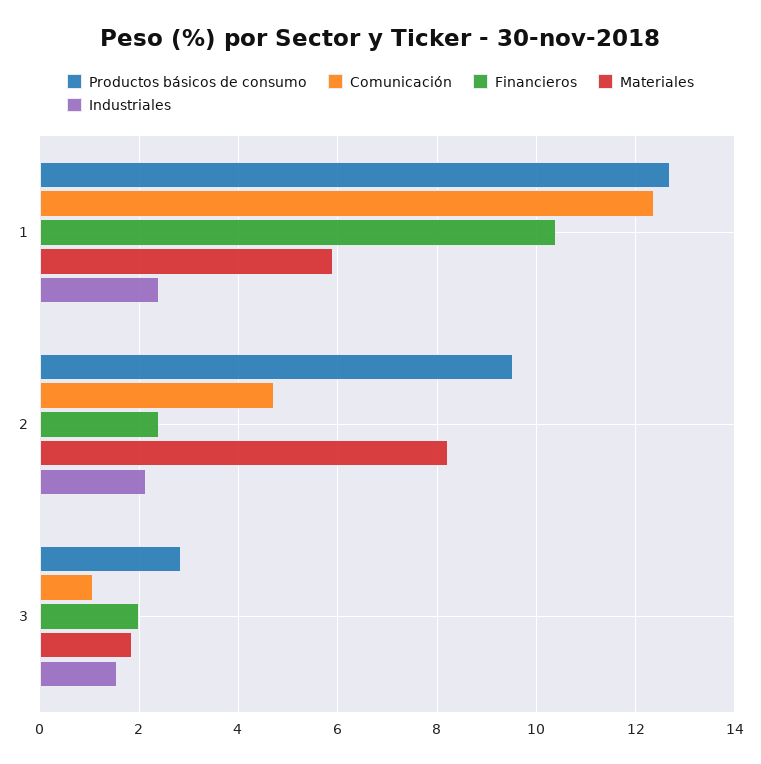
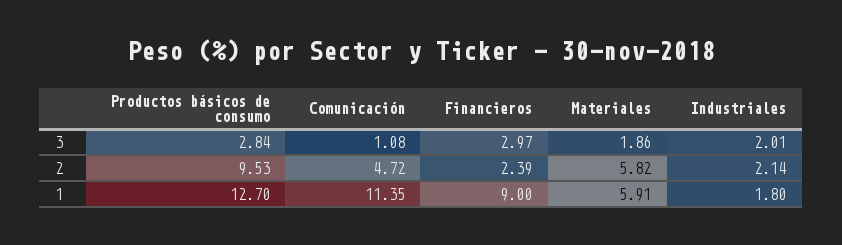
  {
    "Productos básicos de consumo": {
      "1": 12.7,
      "2": 9.53,
      "3": 2.84
    },
    "Comunicación": {
-     "1": 12.4,
+     "1": 11.35,
      "2": 4.72,
      "3": 1.08
    },
    "Financieros": {
-     "1": 10.4,
+     "1": 9,
      "2": 2.39,
-     "3": 2
+     "3": 2.97
    },
    "Materiales": {
      "1": 5.91,
-     "2": 8.2,
+     "2": 5.82,
      "3": 1.86
    },
    "Industriales": {
-     "1": 2.4,
+     "1": 1.8,
      "2": 2.14,
-     "3": 1.6
+     "3": 2.01
    }
  }

